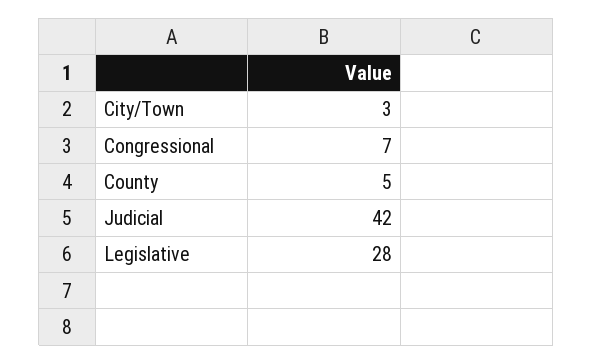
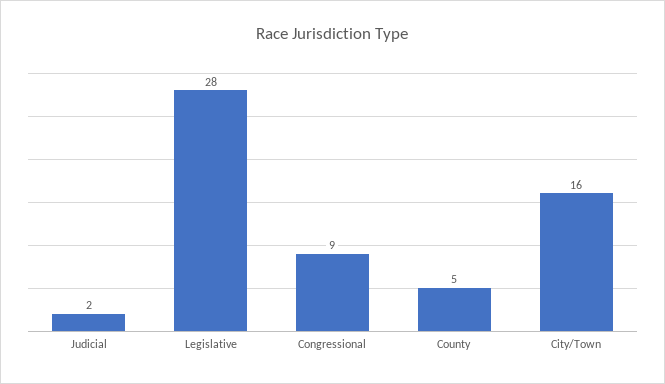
  {
-   "City/Town": 3,
+   "City/Town": 16,
-   "Congressional": 7,
+   "Congressional": 9,
    "County": 5,
-   "Judicial": 42,
+   "Judicial": 2,
    "Legislative": 28
  }

